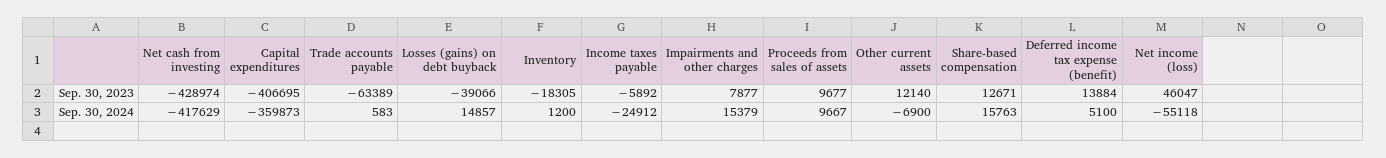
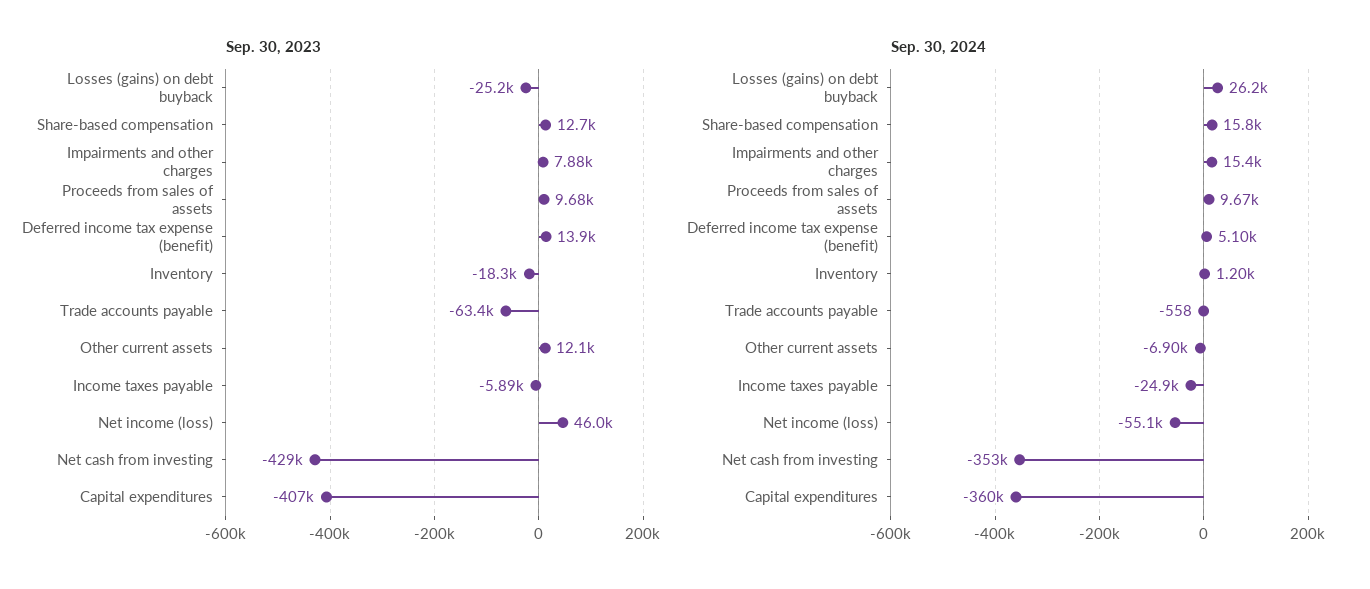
  {
    "Sep. 30, 2023": {
      "Net cash from investing": -428974,
      "Capital expenditures": -406695,
      "Trade accounts payable": -63389,
-     "Losses (gains) on debt buyback": -39066,
+     "Losses (gains) on debt buyback": -25200,
      "Inventory": -18305,
      "Income taxes payable": -5892,
      "Impairments and other charges": 7877,
      "Proceeds from sales of assets": 9677,
      "Other current assets": 12140,
      "Share-based compensation": 12671,
      "Deferred income tax expense (benefit)": 13884,
      "Net income (loss)": 46047
    },
    "Sep. 30, 2024": {
-     "Net cash from investing": -417629,
+     "Net cash from investing": -353000,
      "Capital expenditures": -359873,
-     "Trade accounts payable": 583,
+     "Trade accounts payable": -558,
-     "Losses (gains) on debt buyback": 14857,
+     "Losses (gains) on debt buyback": 26200,
      "Inventory": 1200,
      "Income taxes payable": -24912,
      "Impairments and other charges": 15379,
      "Proceeds from sales of assets": 9667,
      "Other current assets": -6900,
      "Share-based compensation": 15763,
      "Deferred income tax expense (benefit)": 5100,
      "Net income (loss)": -55118
    }
  }

